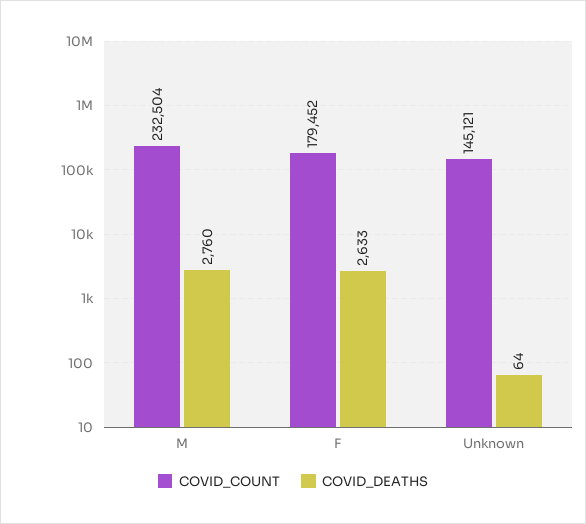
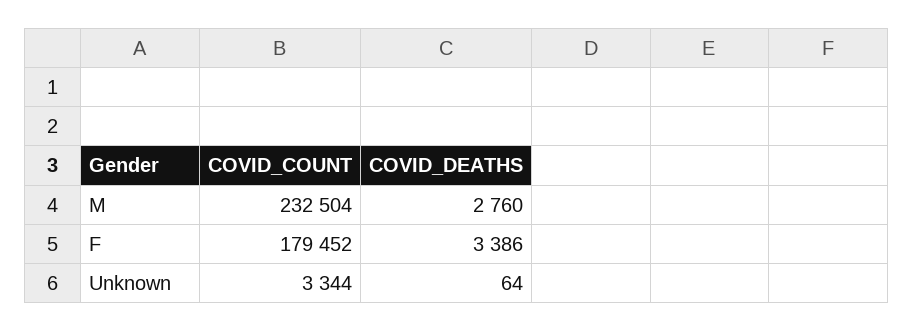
  {
    "COVID_COUNT": {
      "M": 232504,
      "F": 179452,
-     "Unknown": 145121
+     "Unknown": 3344
    },
    "COVID_DEATHS": {
      "M": 2760,
-     "F": 2633,
+     "F": 3386,
      "Unknown": 64
    }
  }

